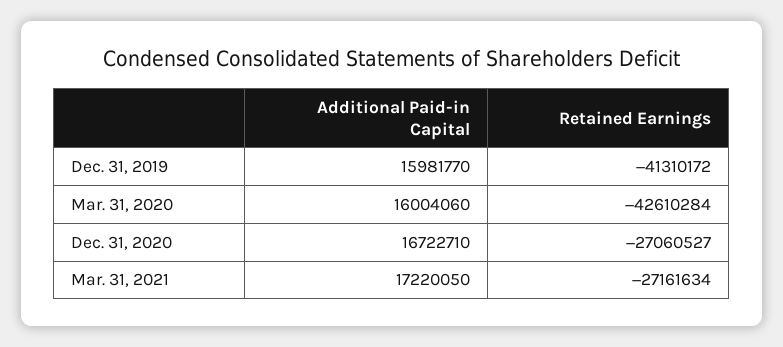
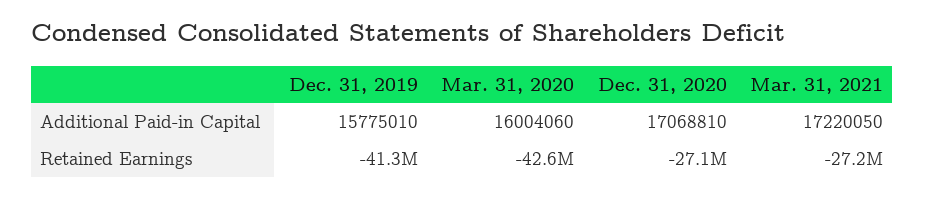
  {
    "Additional Paid-in Capital": {
-     "Dec. 31, 2019": 15981770,
+     "Dec. 31, 2019": 15775010,
      "Mar. 31, 2020": 16004060,
-     "Dec. 31, 2020": 16722710,
+     "Dec. 31, 2020": 17068810,
      "Mar. 31, 2021": 17220050
    },
    "Retained Earnings": {
      "Dec. 31, 2019": -41310172,
      "Mar. 31, 2020": -42610284,
      "Dec. 31, 2020": -27060527,
      "Mar. 31, 2021": -27161634
    }
  }

